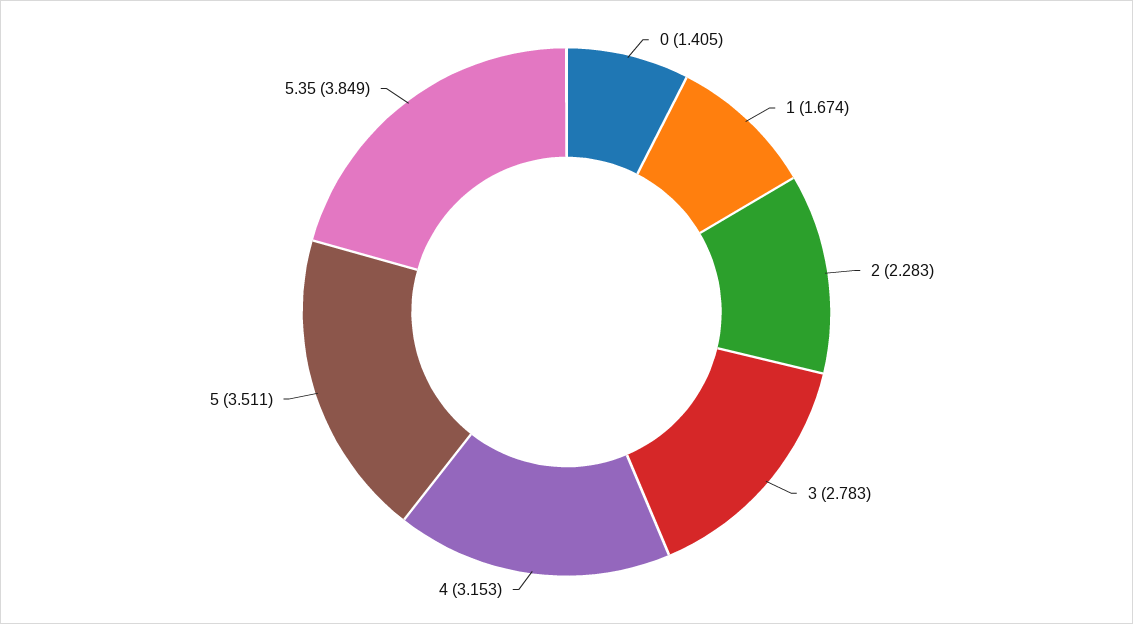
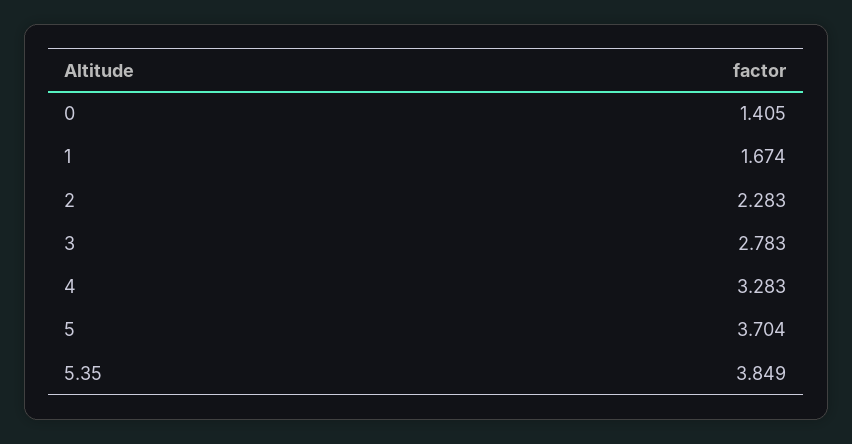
  {
    "0": 1.405,
    "1": 1.674,
    "2": 2.283,
    "3": 2.783,
-   "4": 3.153,
+   "4": 3.283,
-   "5": 3.511,
+   "5": 3.704,
    "5.35": 3.849
  }

